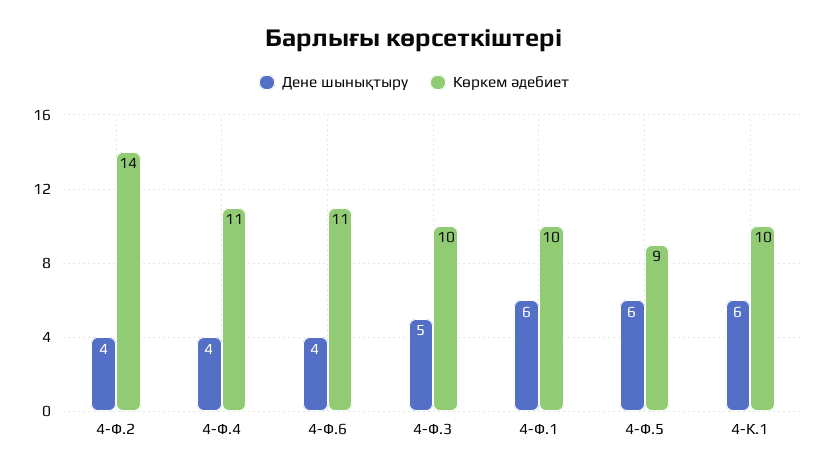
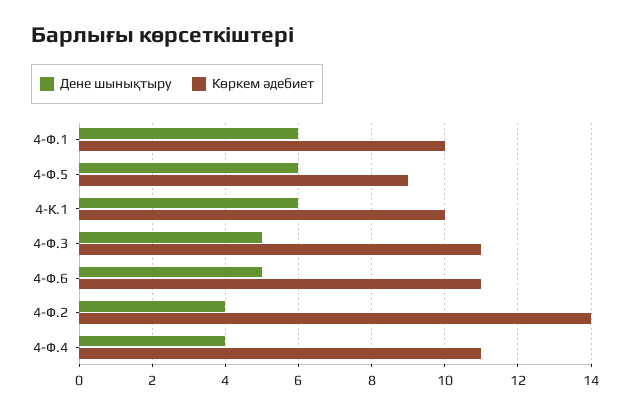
  {
    "Дене шынықтыру": {
      "4-Ф.2": 4,
      "4-Ф.4": 4,
-     "4-Ф.6": 4,
+     "4-Ф.6": 5,
      "4-Ф.3": 5,
      "4-Ф.1": 6,
      "4-Ф.5": 6,
      "4-К.1": 6
    },
    "Көркем әдебиет": {
      "4-Ф.2": 14,
      "4-Ф.4": 11,
      "4-Ф.6": 11,
-     "4-Ф.3": 10,
+     "4-Ф.3": 11,
      "4-Ф.1": 10,
      "4-Ф.5": 9,
      "4-К.1": 10
    }
  }

